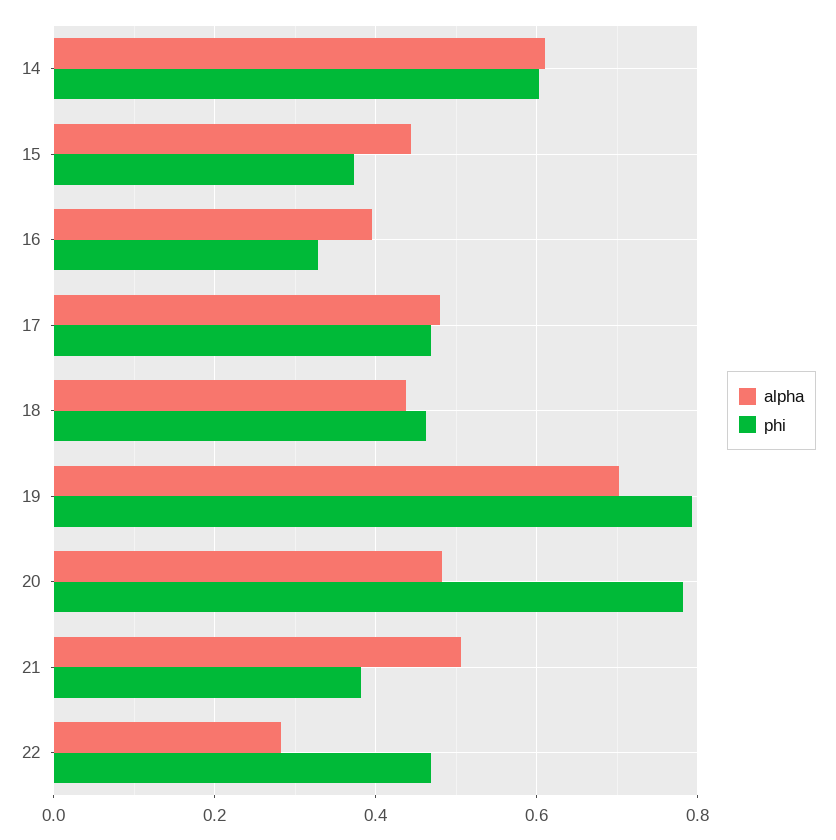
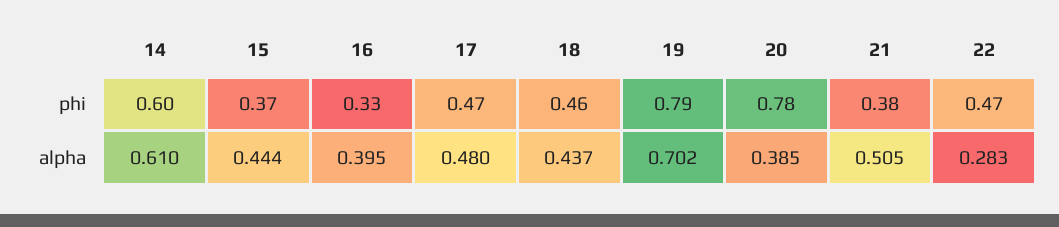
  {
    "alpha": {
      "14": 0.61,
      "15": 0.444,
      "16": 0.395,
      "17": 0.48,
      "18": 0.437,
      "19": 0.702,
-     "20": 0.48,
+     "20": 0.385,
      "21": 0.505,
      "22": 0.283
    },
    "phi": {
      "14": 0.6,
      "15": 0.37,
      "16": 0.33,
      "17": 0.47,
      "18": 0.46,
      "19": 0.79,
      "20": 0.78,
      "21": 0.38,
      "22": 0.47
    }
  }

